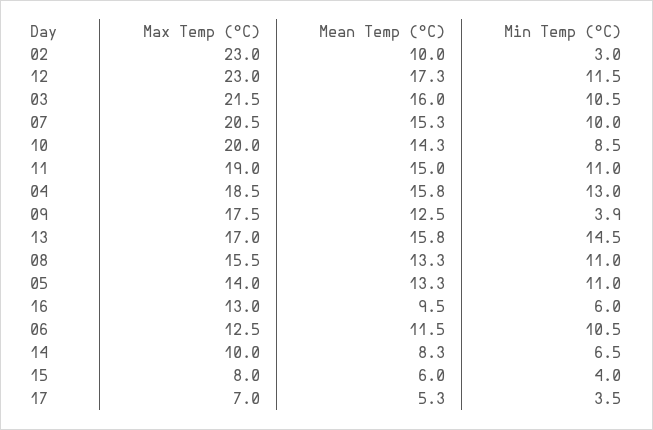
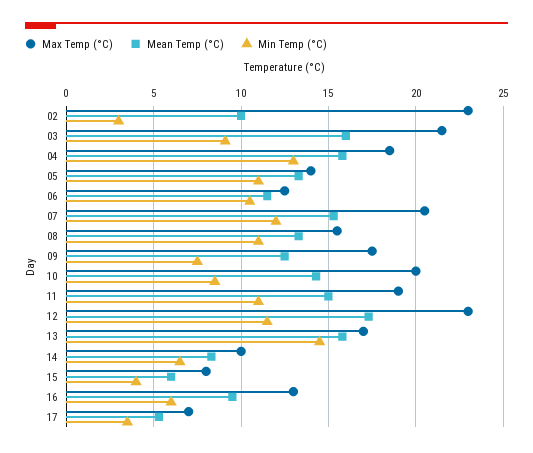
  {
    "Max Temp (°C)": {
      "02": 23,
      "12": 23,
      "03": 21.5,
      "07": 20.5,
      "10": 20,
      "11": 19,
      "04": 18.5,
      "09": 17.5,
      "13": 17,
      "08": 15.5,
      "05": 14,
      "16": 13,
      "06": 12.5,
      "14": 10,
      "15": 8,
      "17": 7
    },
    "Mean Temp (°C)": {
      "02": 10,
      "12": 17.3,
      "03": 16,
      "07": 15.3,
      "10": 14.3,
      "11": 15,
      "04": 15.8,
      "09": 12.5,
      "13": 15.8,
      "08": 13.3,
      "05": 13.3,
      "16": 9.5,
      "06": 11.5,
      "14": 8.3,
      "15": 6,
      "17": 5.3
    },
    "Min Temp (°C)": {
      "02": 3,
      "12": 11.5,
-     "03": 10.5,
+     "03": 9,
-     "07": 10,
+     "07": 12,
      "10": 8.5,
      "11": 11,
      "04": 13,
-     "09": 3.9,
+     "09": 7.5,
      "13": 14.5,
      "08": 11,
      "05": 11,
      "16": 6,
      "06": 10.5,
      "14": 6.5,
      "15": 4,
      "17": 3.5
    }
  }

